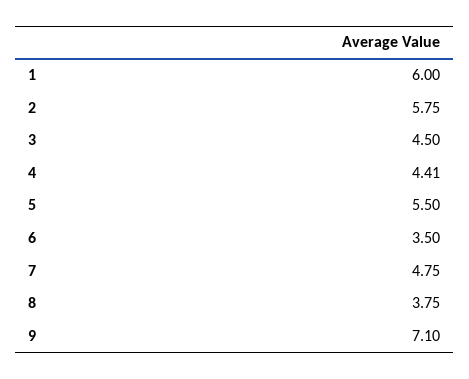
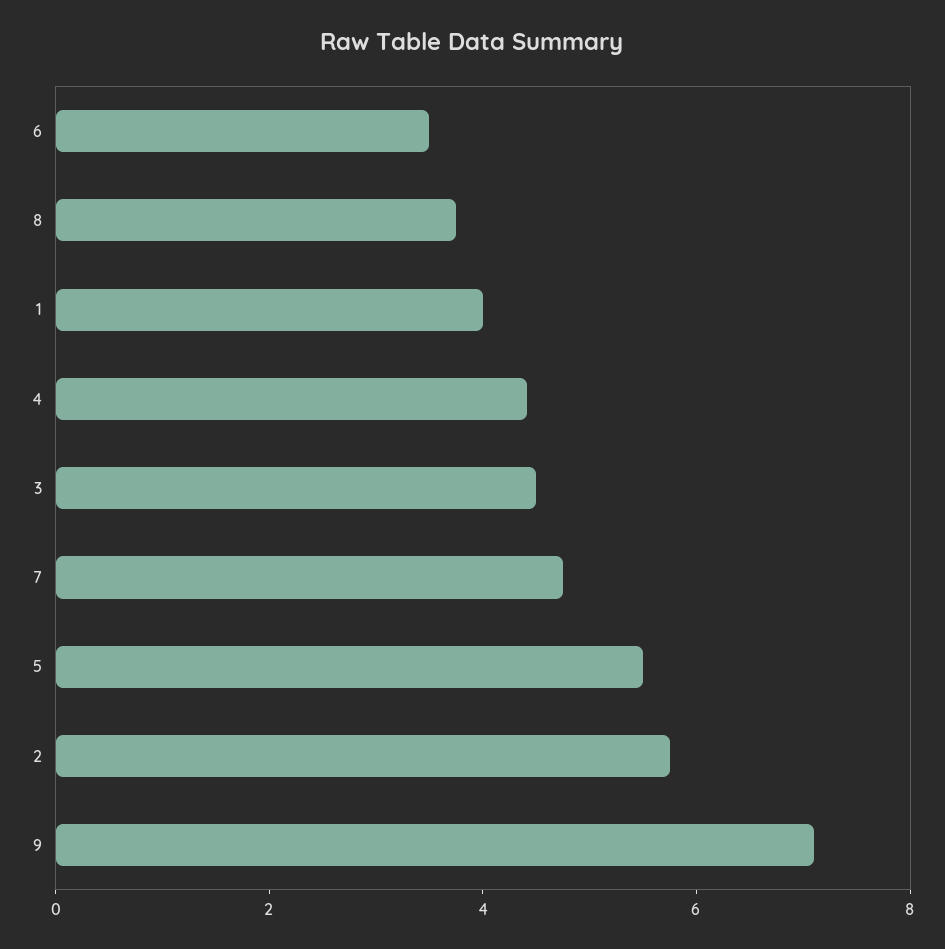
  {
-   "1": 6,
+   "1": 4,
    "2": 5.75,
    "3": 4.5,
    "4": 4.41,
    "5": 5.5,
    "6": 3.5,
    "7": 4.75,
    "8": 3.75,
    "9": 7.1
  }

